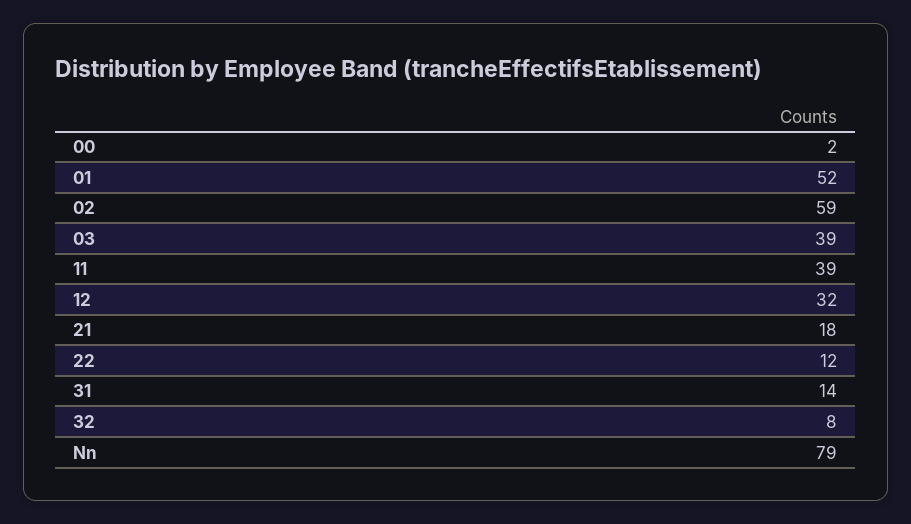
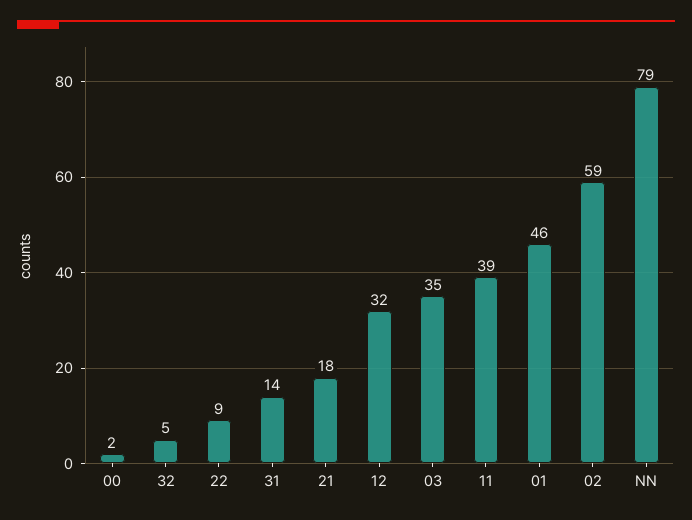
  {
    "00": 2,
-   "01": 52,
+   "01": 46,
    "02": 59,
-   "03": 39,
+   "03": 35,
    "11": 39,
    "12": 32,
    "21": 18,
-   "22": 12,
+   "22": 9,
    "31": 14,
-   "32": 8,
+   "32": 5,
    "Nn": 79
  }

